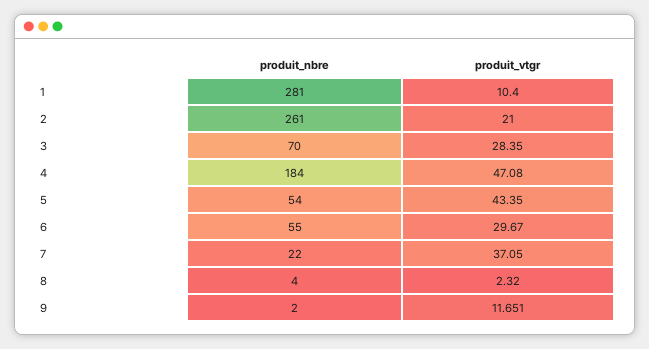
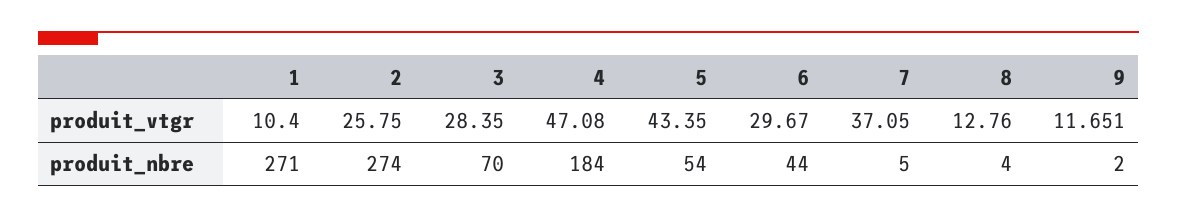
  {
    "produit_nbre": {
-     "1": 281,
+     "1": 271,
-     "2": 261,
+     "2": 274,
      "3": 70,
      "4": 184,
      "5": 54,
-     "6": 55,
+     "6": 44,
-     "7": 22,
+     "7": 5,
      "8": 4,
      "9": 2
    },
    "produit_vtgr": {
      "1": 10.4,
-     "2": 21,
+     "2": 25.75,
      "3": 28.35,
      "4": 47.08,
      "5": 43.35,
      "6": 29.67,
      "7": 37.05,
-     "8": 2.32,
+     "8": 12.76,
      "9": 11.651
    }
  }

